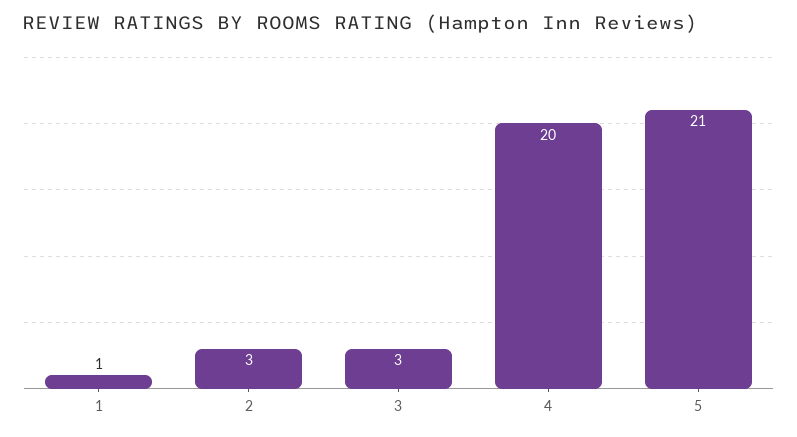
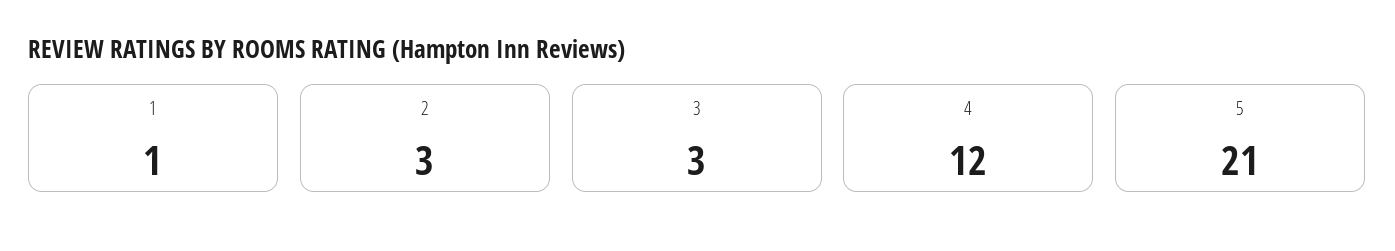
  {
    "1": 1,
    "2": 3,
    "3": 3,
-   "4": 20,
+   "4": 12,
    "5": 21
  }

